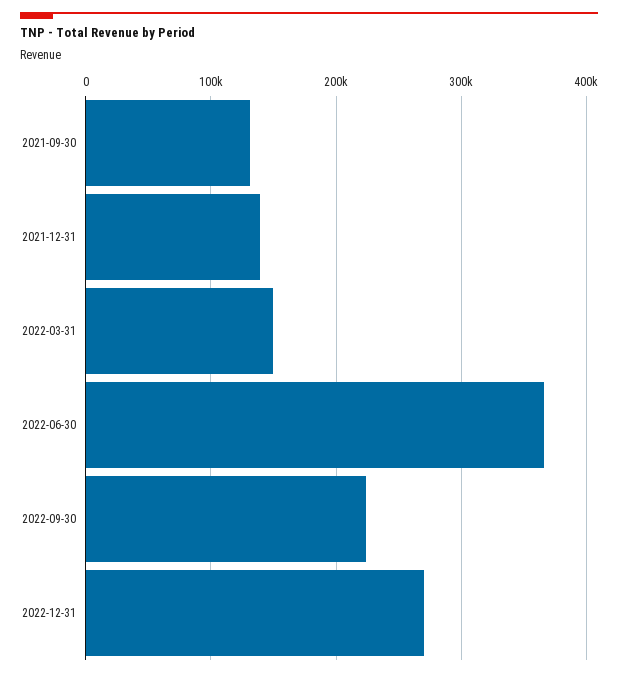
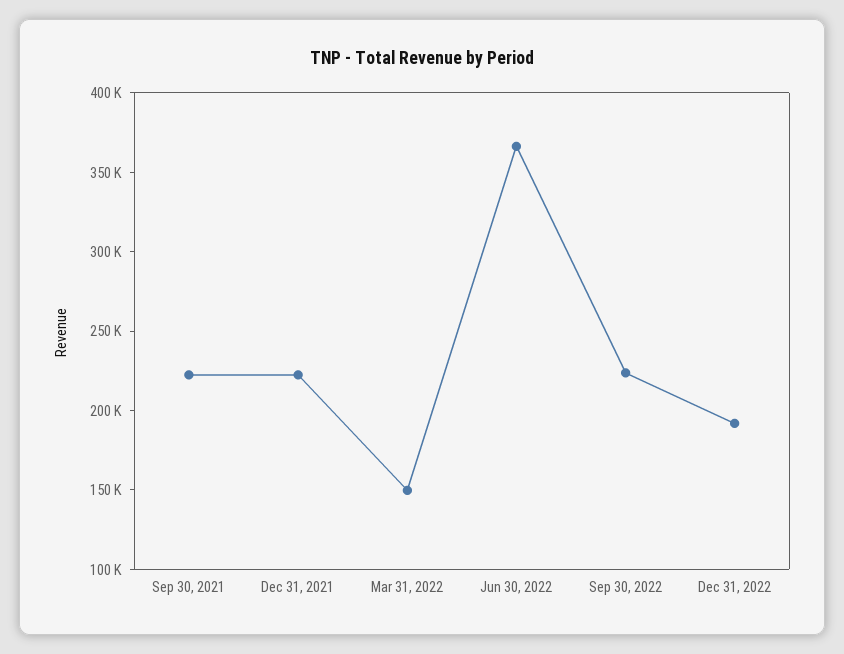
  {
-   "2021-09-30": 130000,
+   "2021-09-30": 220000,
-   "2021-12-31": 140000,
+   "2021-12-31": 220000,
    "2022-03-31": 150000,
    "2022-06-30": 370000,
    "2022-09-30": 220000,
-   "2022-12-31": 270000
+   "2022-12-31": 190000
  }

